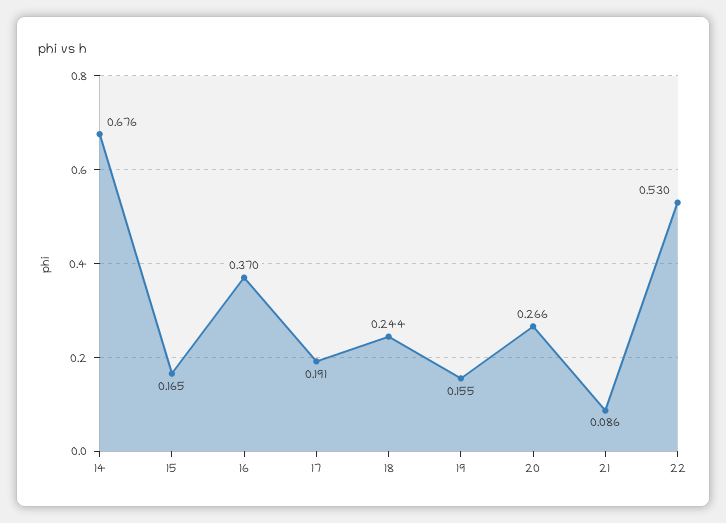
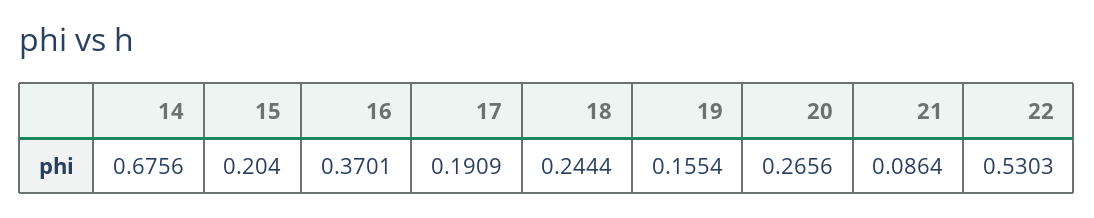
  {
    "14": 0.6756,
-   "15": 0.165,
+   "15": 0.204,
    "16": 0.3701,
    "17": 0.1909,
    "18": 0.2444,
    "19": 0.1554,
    "20": 0.2656,
    "21": 0.0864,
    "22": 0.5303
  }

